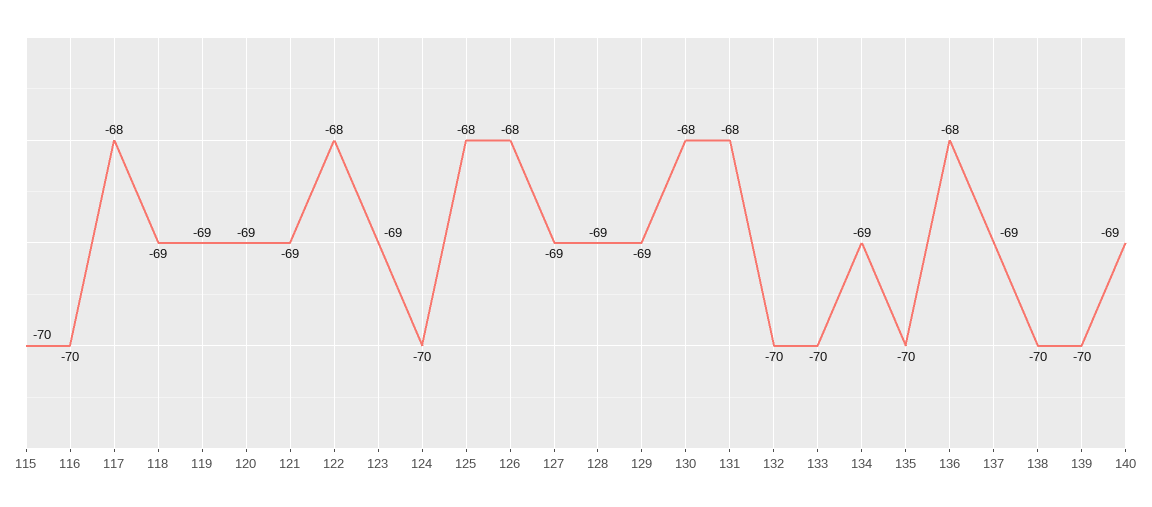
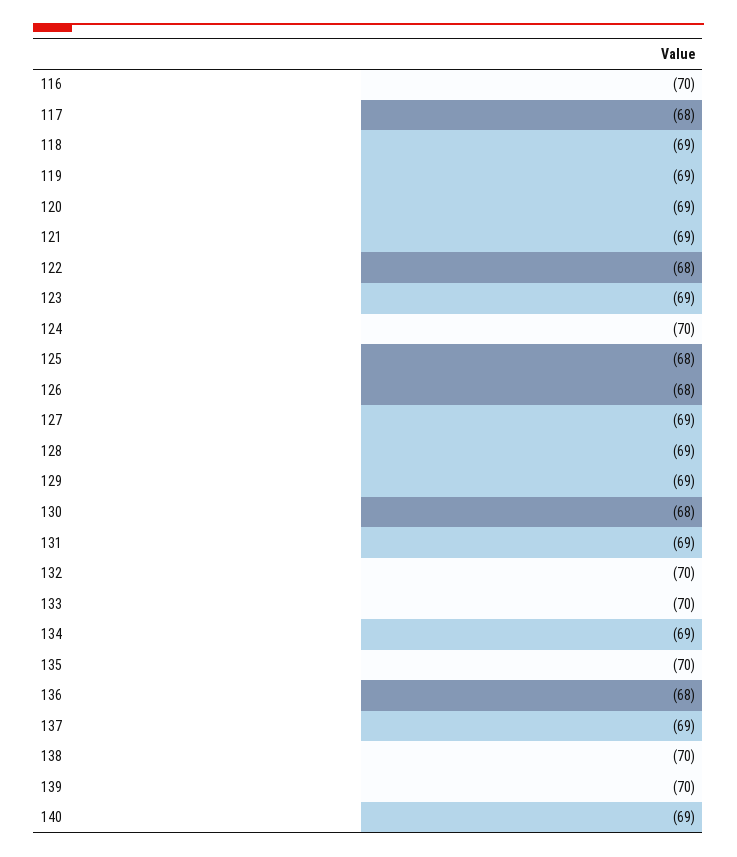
  {
-   "115": -70,
    "116": -70,
    "117": -68,
    "118": -69,
    "119": -69,
    "120": -69,
    "121": -69,
    "122": -68,
    "123": -69,
    "124": -70,
    "125": -68,
    "126": -68,
    "127": -69,
    "128": -69,
    "129": -69,
    "130": -68,
-   "131": -68,
+   "131": -69,
    "132": -70,
    "133": -70,
    "134": -69,
    "135": -70,
    "136": -68,
    "137": -69,
    "138": -70,
    "139": -70,
    "140": -69
  }

